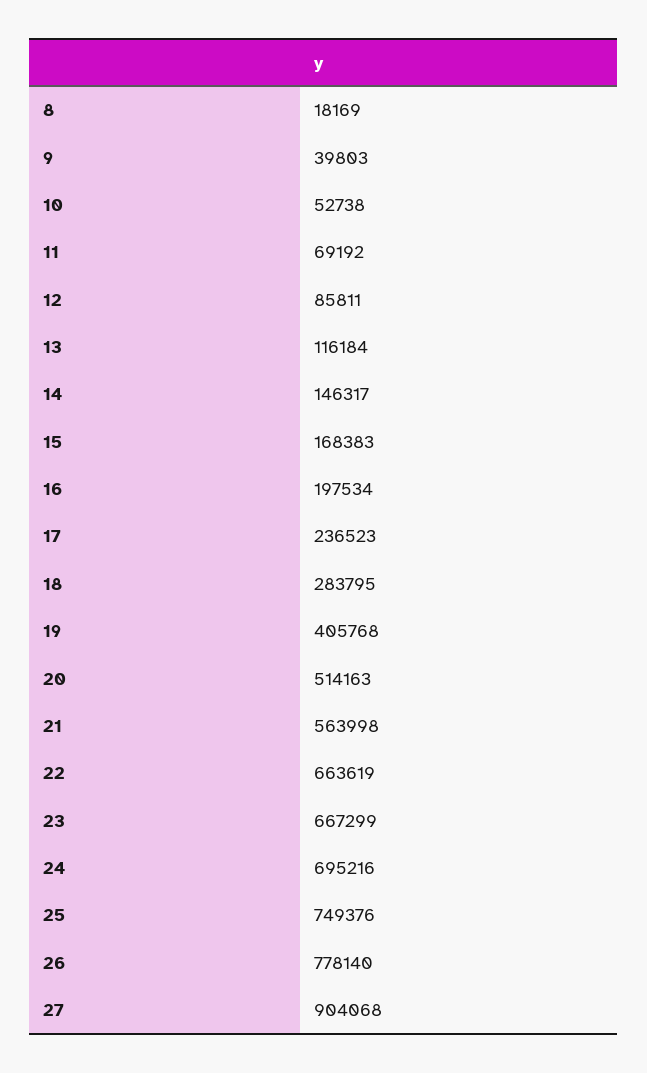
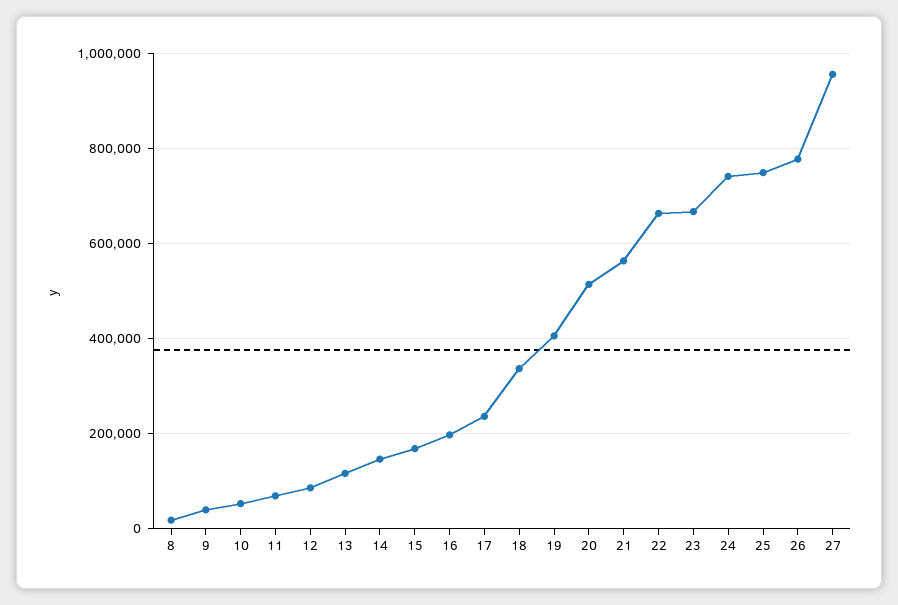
  {
    "8": 18169,
    "9": 39803,
    "10": 52738,
    "11": 69192,
    "12": 85811,
    "13": 116184,
    "14": 146317,
    "15": 168383,
    "16": 197534,
    "17": 236523,
-   "18": 283795,
+   "18": 340000,
    "19": 405768,
    "20": 514163,
    "21": 563998,
    "22": 663619,
    "23": 667299,
-   "24": 695216,
+   "24": 740000,
    "25": 749376,
    "26": 778140,
-   "27": 904068
+   "27": 960000
  }

